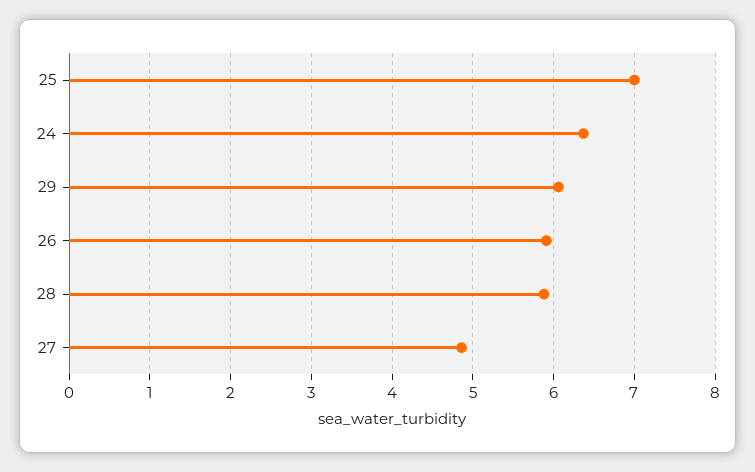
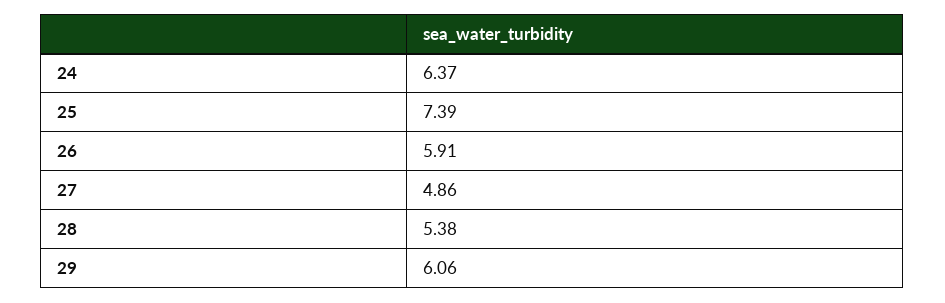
  {
-   "25": 7,
+   "25": 7.39,
    "24": 6.37,
    "29": 6.06,
    "26": 5.91,
-   "28": 5.9,
+   "28": 5.38,
    "27": 4.86
  }

